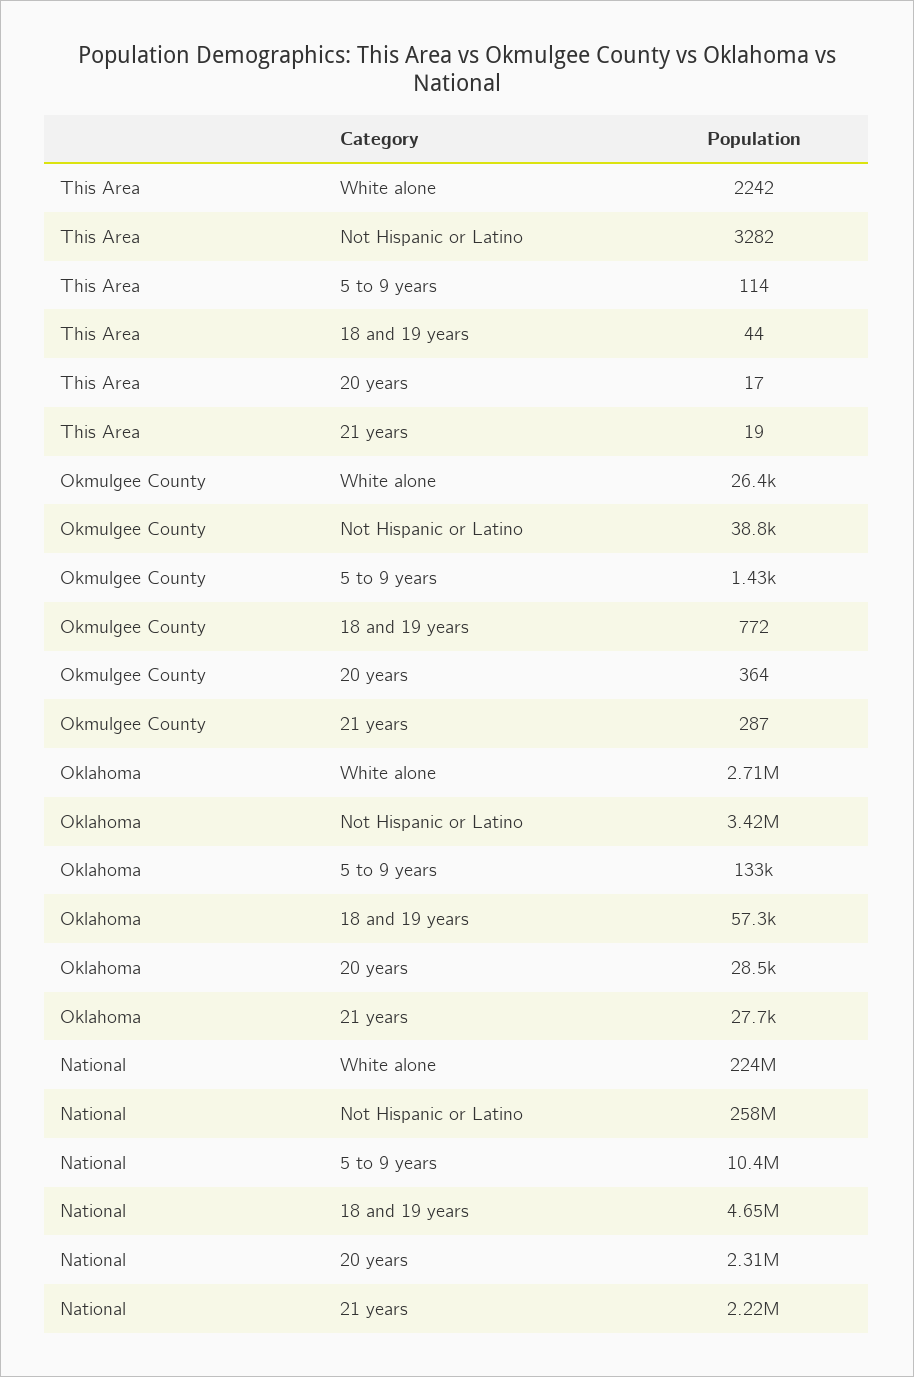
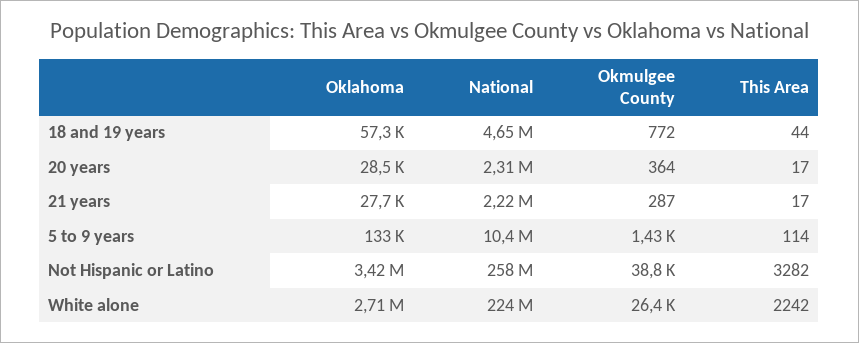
  {
    "This Area": {
      "White alone": 2242,
      "Not Hispanic or Latino": 3282,
      "5 to 9 years": 114,
      "18 and 19 years": 44,
      "20 years": 17,
-     "21 years": 19
+     "21 years": 17
    },
    "Okmulgee County": {
      "White alone": 26400,
      "Not Hispanic or Latino": 38800,
      "5 to 9 years": 1430,
      "18 and 19 years": 772,
      "20 years": 364,
      "21 years": 287
    },
    "Oklahoma": {
      "White alone": 2710000,
      "Not Hispanic or Latino": 3420000,
      "5 to 9 years": 133000,
      "18 and 19 years": 57300,
      "20 years": 28500,
      "21 years": 27700
    },
    "National": {
      "White alone": 224000000,
      "Not Hispanic or Latino": 258000000,
      "5 to 9 years": 10400000,
      "18 and 19 years": 4650000,
      "20 years": 2310000,
      "21 years": 2220000
    }
  }

